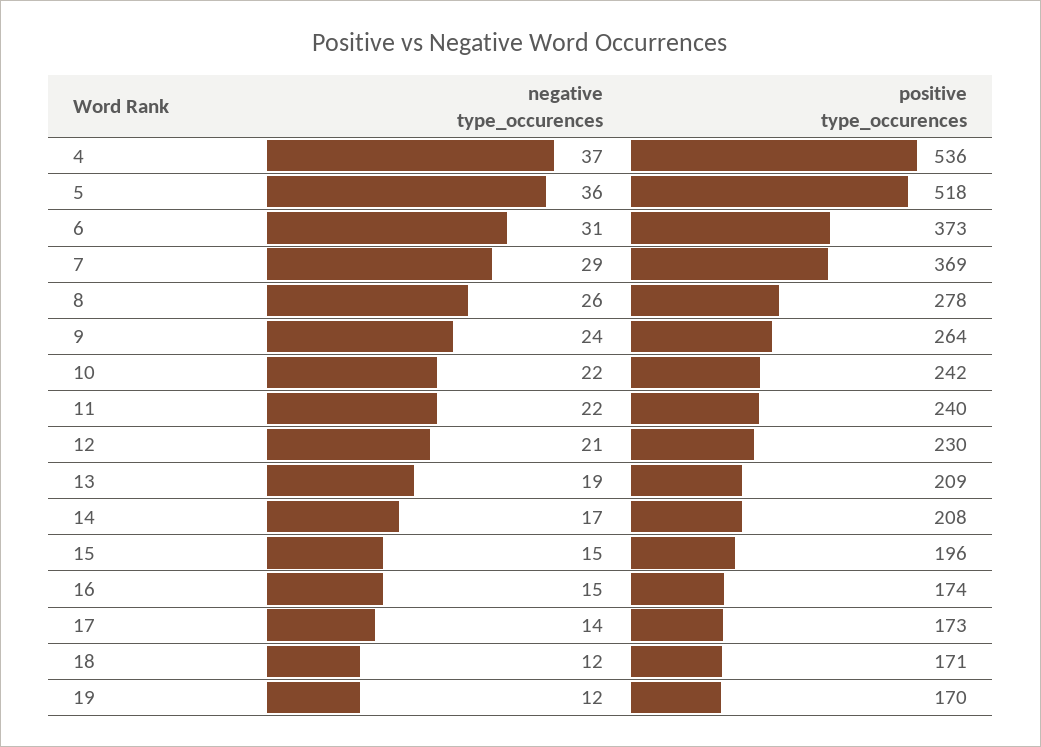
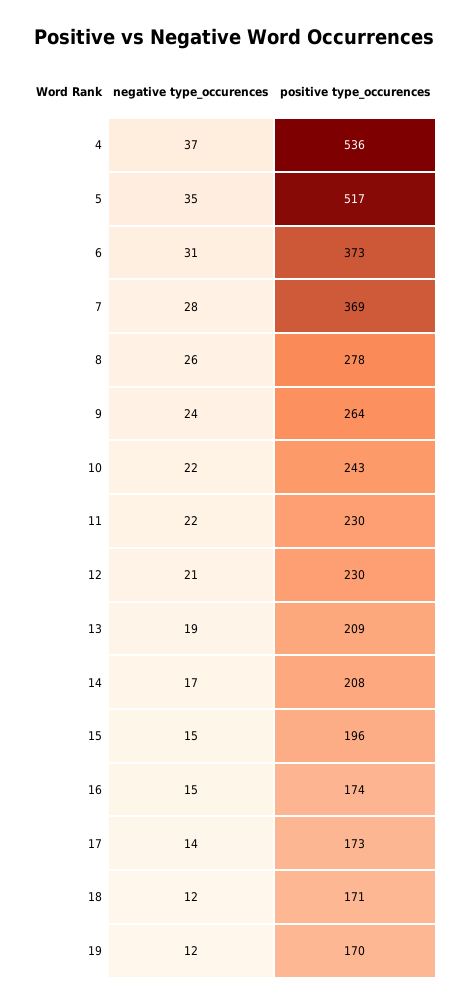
  {
    "negative type_occurences": {
      "4": 37,
-     "5": 36,
+     "5": 35,
      "6": 31,
-     "7": 29,
+     "7": 28,
      "8": 26,
      "9": 24,
      "10": 22,
      "11": 22,
      "12": 21,
      "13": 19,
      "14": 17,
      "15": 15,
      "16": 15,
      "17": 14,
      "18": 12,
      "19": 12
    },
    "positive type_occurences": {
      "4": 536,
-     "5": 518,
+     "5": 517,
      "6": 373,
      "7": 369,
      "8": 278,
      "9": 264,
-     "10": 242,
+     "10": 243,
-     "11": 240,
+     "11": 230,
      "12": 230,
      "13": 209,
      "14": 208,
      "15": 196,
      "16": 174,
      "17": 173,
      "18": 171,
      "19": 170
    }
  }

